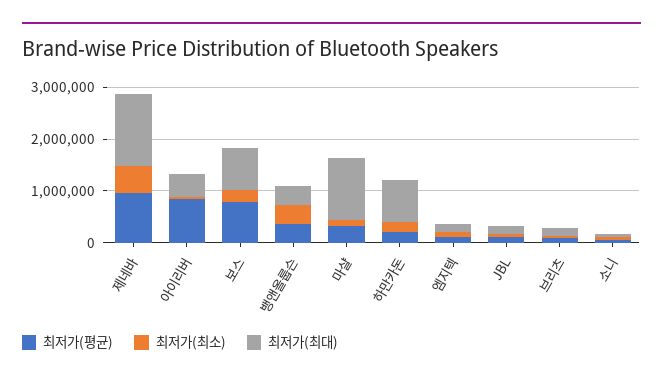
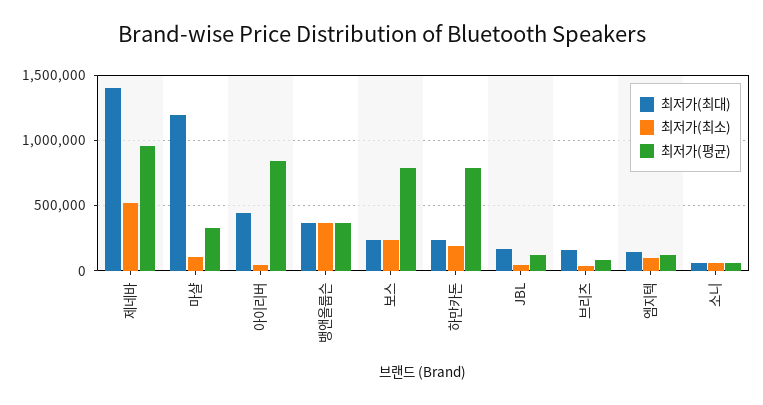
  {
    "최저가(평균)": {
      "제네바": 950000,
      "아이리버": 850000,
      "보스": 800000,
      "뱅앤올룹슨": 350000,
      "마샬": 350000,
-     "하만카돈": 200000,
+     "하만카돈": 800000,
      "엠지텍": 100000,
      "JBL": 100000,
      "브리츠": 100000,
      "소니": 50000
    },
    "최저가(최소)": {
      "제네바": 500000,
      "아이리버": 50000,
      "보스": 250000,
      "뱅앤올룹슨": 350000,
      "마샬": 100000,
      "하만카돈": 200000,
      "엠지텍": 100000,
      "JBL": 50000,
      "브리츠": 50000,
      "소니": 50000
    },
    "최저가(최대)": {
      "제네바": 1400000,
      "아이리버": 450000,
-     "보스": 800000,
+     "보스": 250000,
      "뱅앤올룹슨": 350000,
      "마샬": 1200000,
-     "하만카돈": 800000,
+     "하만카돈": 250000,
      "엠지텍": 150000,
      "JBL": 150000,
      "브리츠": 150000,
      "소니": 50000
    }
  }

